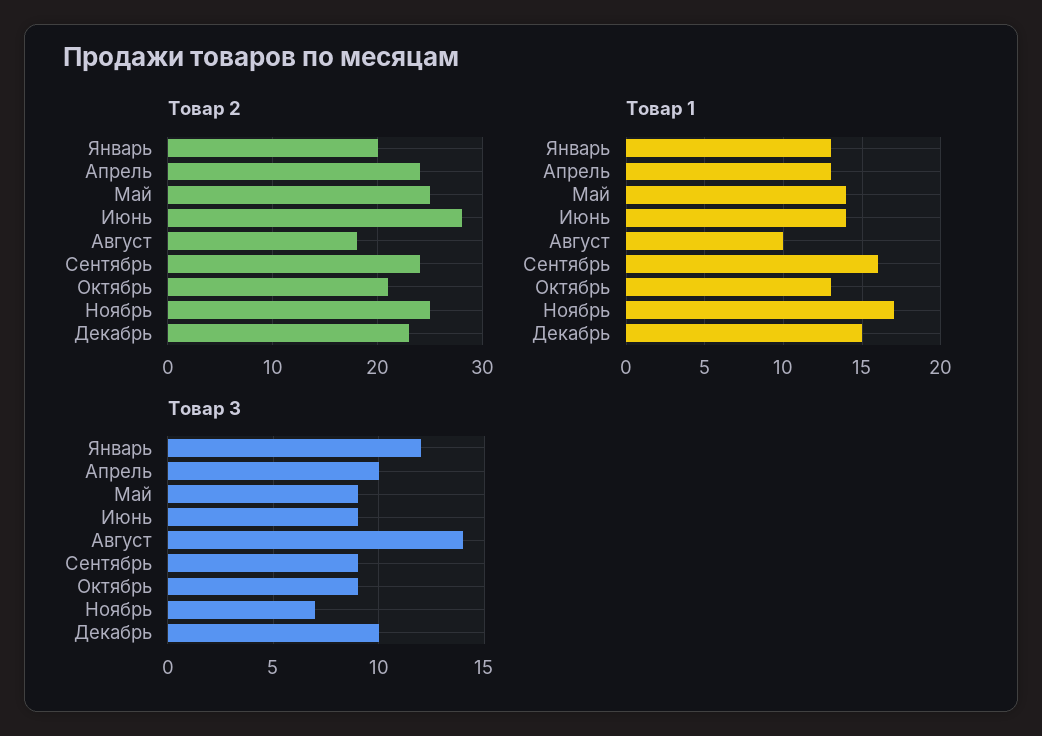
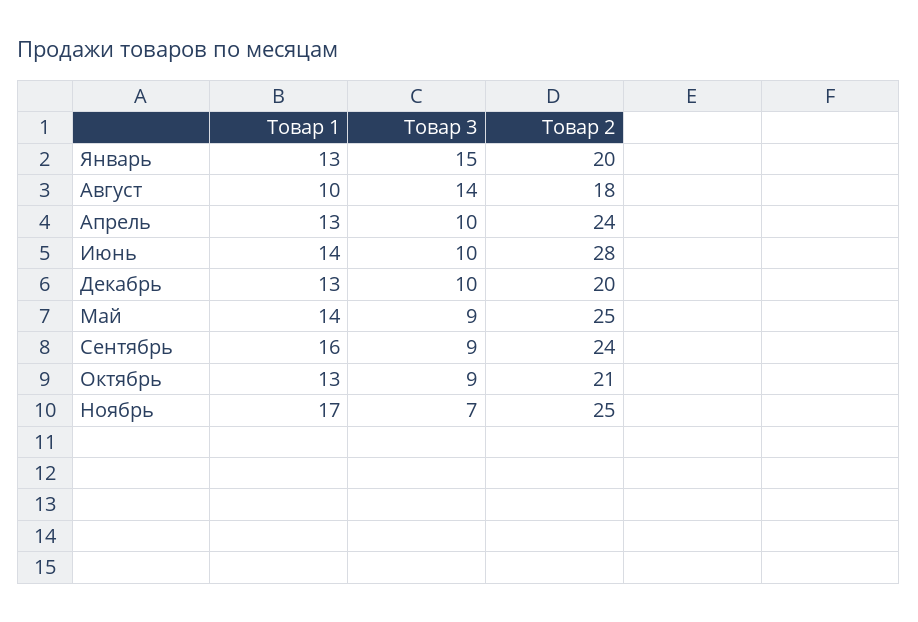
  {
    "Товар 2": {
      "Январь": 20,
      "Апрель": 24,
      "Май": 25,
      "Июнь": 28,
      "Август": 18,
      "Сентябрь": 24,
      "Октябрь": 21,
      "Ноябрь": 25,
-     "Декабрь": 23
+     "Декабрь": 20
    },
    "Товар 1": {
      "Январь": 13,
      "Апрель": 13,
      "Май": 14,
      "Июнь": 14,
      "Август": 10,
      "Сентябрь": 16,
      "Октябрь": 13,
      "Ноябрь": 17,
-     "Декабрь": 15
+     "Декабрь": 13
    },
    "Товар 3": {
-     "Январь": 12,
+     "Январь": 15,
      "Апрель": 10,
      "Май": 9,
-     "Июнь": 9,
+     "Июнь": 10,
      "Август": 14,
      "Сентябрь": 9,
      "Октябрь": 9,
      "Ноябрь": 7,
      "Декабрь": 10
    }
  }

